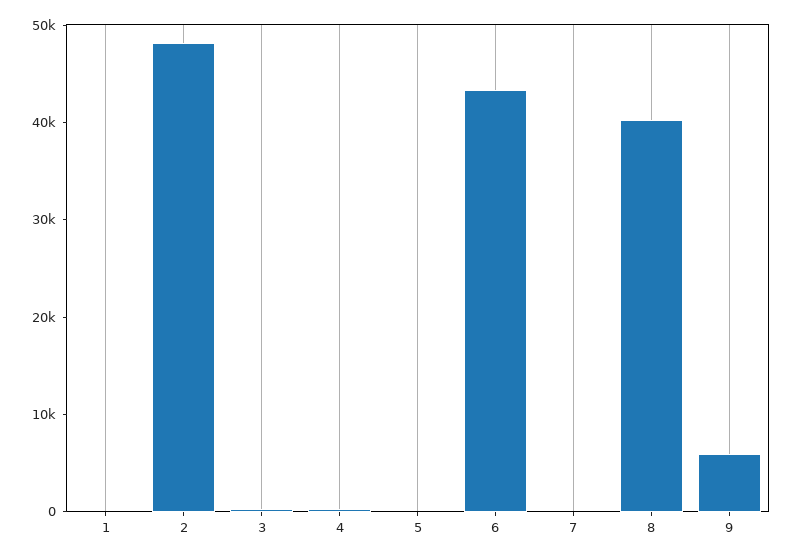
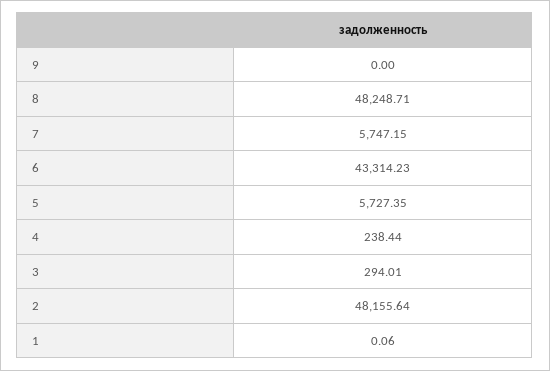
  {
    "1": 0.06,
    "2": 48155.64,
    "3": 294.01,
    "4": 238.44,
-   "5": 0,
+   "5": 5727.35,
    "6": 43314.23,
-   "7": 0,
+   "7": 5747.15,
-   "8": 40000,
+   "8": 48248.71,
-   "9": 6000
+   "9": 0
  }

